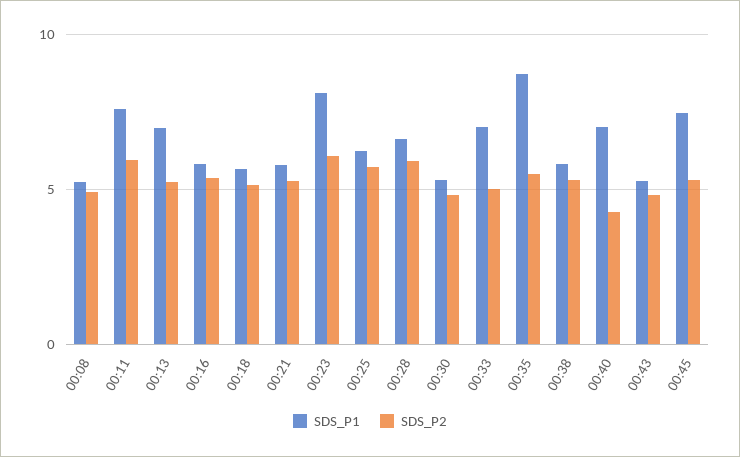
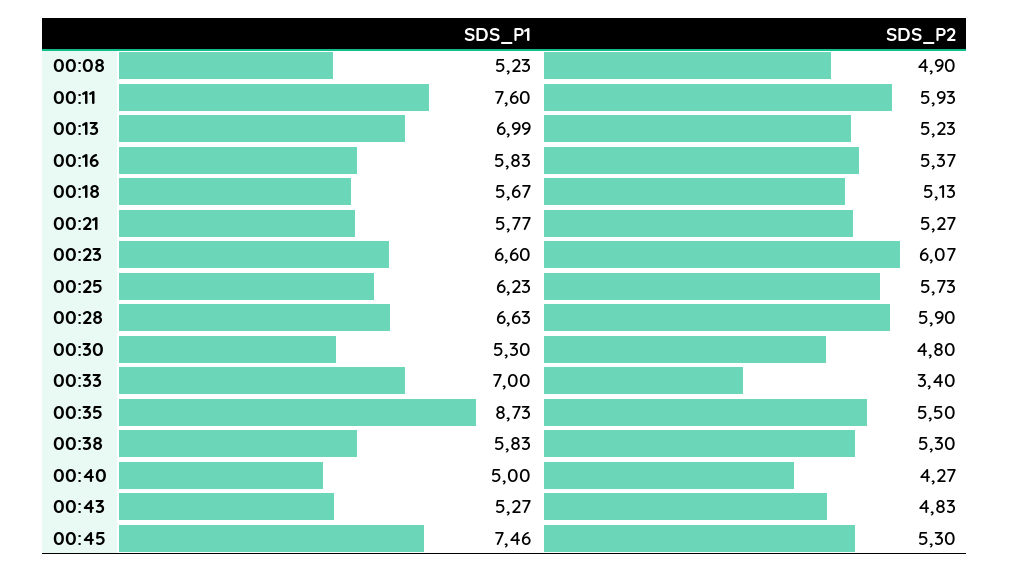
  {
    "SDS_P1": {
      "00:08": 5.23,
      "00:11": 7.6,
      "00:13": 6.99,
      "00:16": 5.83,
      "00:18": 5.67,
      "00:21": 5.77,
-     "00:23": 8,
+     "00:23": 6.6,
      "00:25": 6.23,
      "00:28": 6.63,
      "00:30": 5.3,
      "00:33": 7,
      "00:35": 8.73,
      "00:38": 5.83,
-     "00:40": 7,
+     "00:40": 5,
      "00:43": 5.27,
      "00:45": 7.46
    },
    "SDS_P2": {
      "00:08": 4.9,
      "00:11": 5.93,
      "00:13": 5.23,
      "00:16": 5.37,
      "00:18": 5.13,
      "00:21": 5.27,
      "00:23": 6.07,
      "00:25": 5.73,
      "00:28": 5.9,
      "00:30": 4.8,
-     "00:33": 5,
+     "00:33": 3.4,
      "00:35": 5.5,
      "00:38": 5.3,
      "00:40": 4.27,
      "00:43": 4.83,
      "00:45": 5.3
    }
  }

